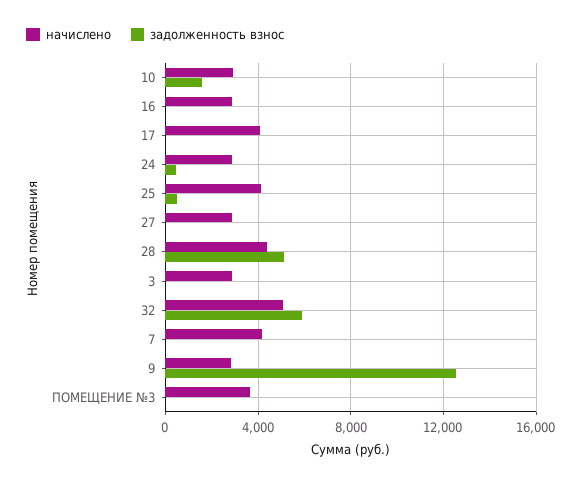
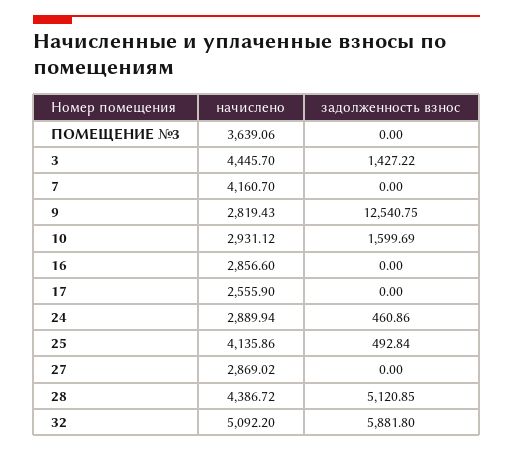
  {
    "начислено": {
      "10": 2931.12,
      "16": 2856.6,
-     "17": 4000,
+     "17": 2555.9,
      "24": 2889.94,
      "25": 4135.86,
      "27": 2869.02,
      "28": 4386.72,
-     "3": 3000,
+     "3": 4445.7,
      "32": 5092.2,
      "7": 4160.7,
      "9": 2819.43,
      "ПОМЕЩЕНИЕ №3": 3639.06
    },
    "задолженность взнос": {
      "10": 1599.69,
      "16": 0,
      "17": 0,
      "24": 460.86,
      "25": 492.84,
      "27": 0,
      "28": 5120.85,
-     "3": 0,
+     "3": 1427.22,
      "32": 5881.8,
      "7": 0,
      "9": 12540.75,
      "ПОМЕЩЕНИЕ №3": 0
    }
  }

